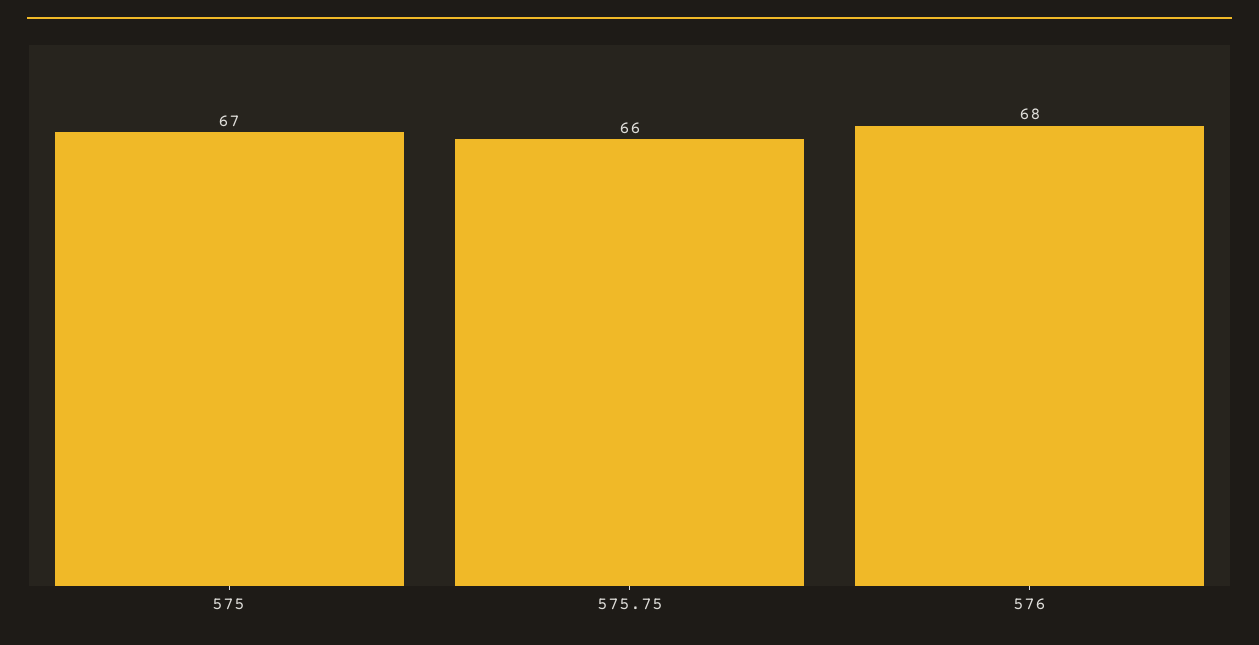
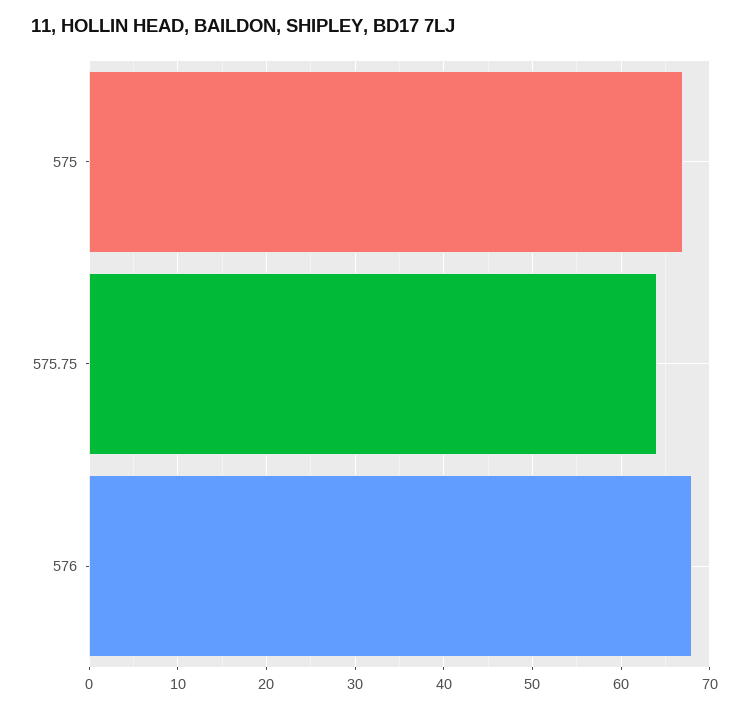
  {
    "575": 67,
-   "575.75": 66,
+   "575.75": 64,
    "576": 68
  }

